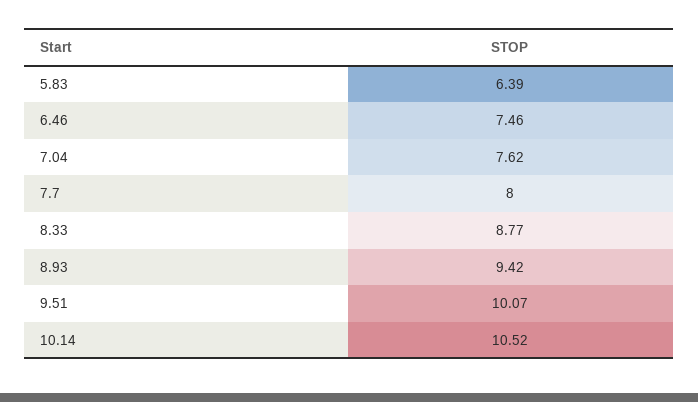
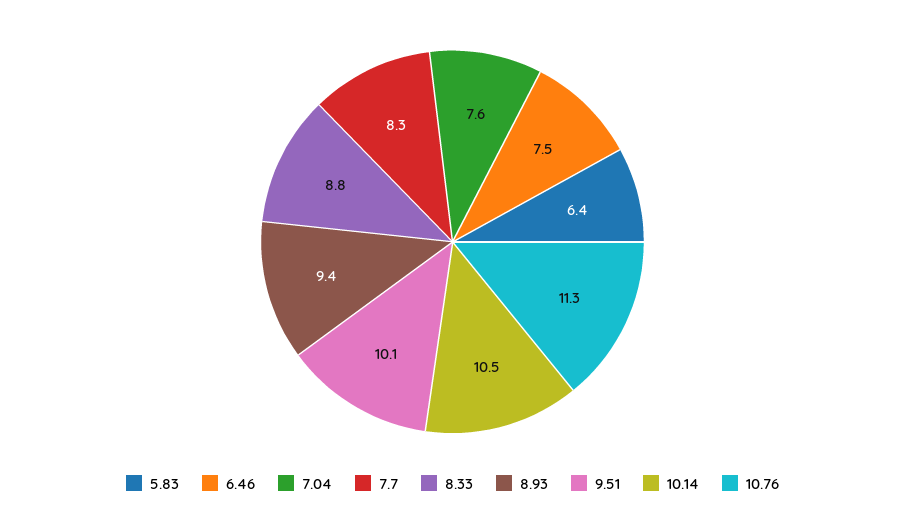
  {
    "5.83": 6.39,
    "6.46": 7.46,
    "7.04": 7.62,
-   "7.7": 8,
+   "7.7": 8.3,
    "8.33": 8.77,
    "8.93": 9.42,
    "9.51": 10.07,
-   "10.14": 10.52
+   "10.14": 10.52,
+   "10.76": 11.3
  }

